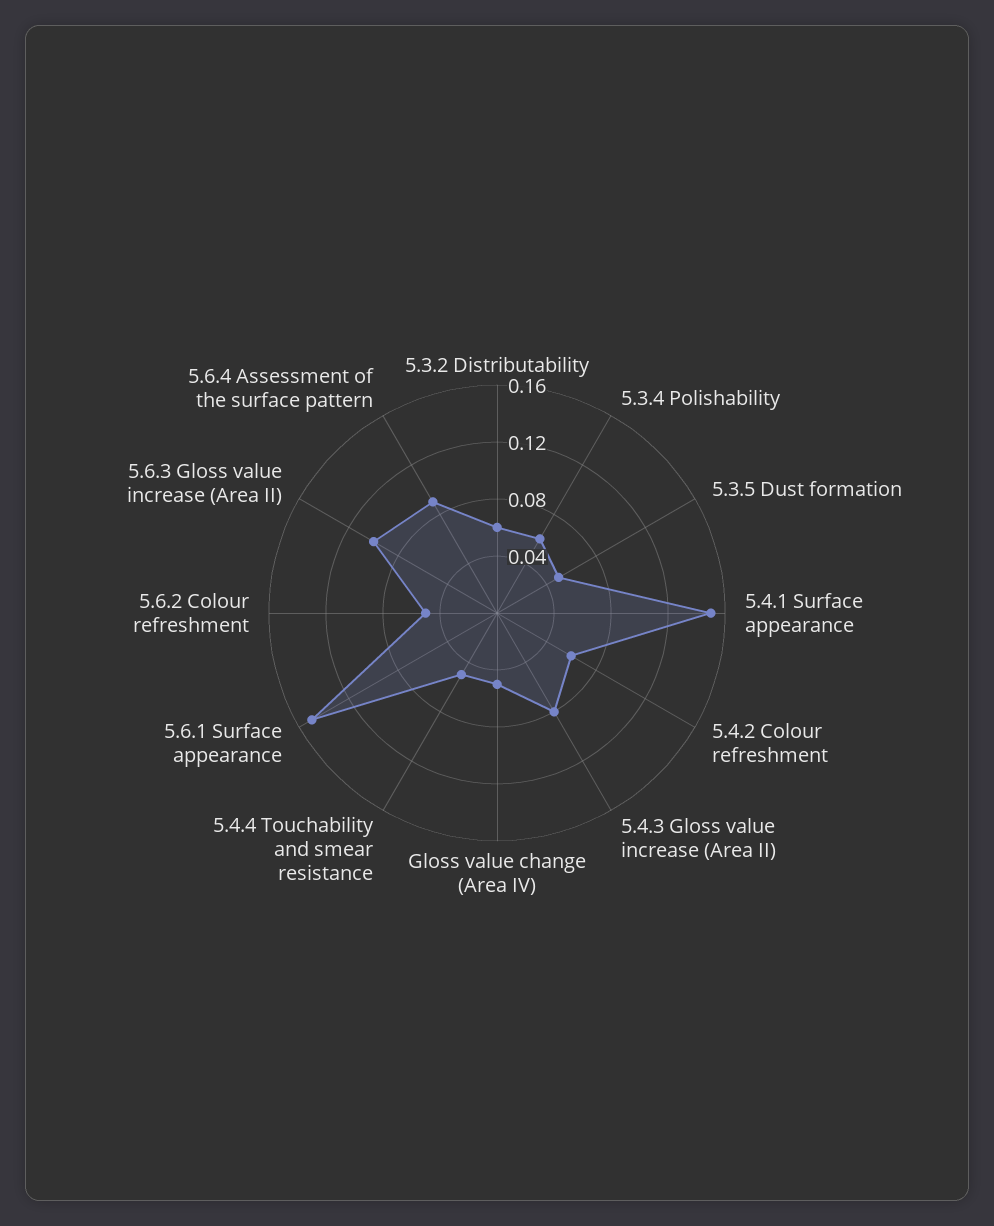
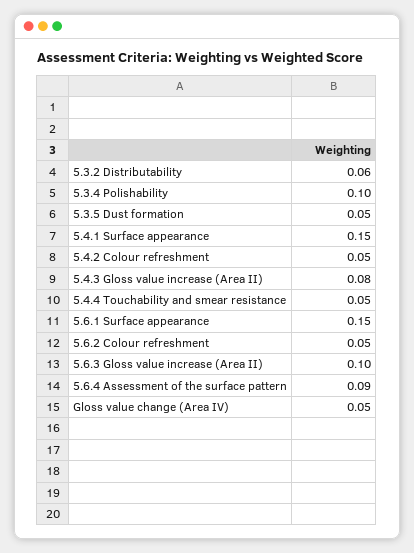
  {
    "5.3.2 Distributability": 0.06,
-   "5.3.4 Polishability": 0.06,
+   "5.3.4 Polishability": 0.1,
    "5.3.5 Dust formation": 0.05,
    "5.4.1 Surface appearance": 0.15,
-   "5.4.2 Colour refreshment": 0.06,
+   "5.4.2 Colour refreshment": 0.05,
    "5.4.3 Gloss value increase (Area II)": 0.08,
    "Gloss value change (Area IV)": 0.05,
    "5.4.4 Touchability and smear resistance": 0.05,
    "5.6.1 Surface appearance": 0.15,
    "5.6.2 Colour refreshment": 0.05,
    "5.6.3 Gloss value increase (Area II)": 0.1,
    "5.6.4 Assessment of the surface pattern": 0.09
  }

